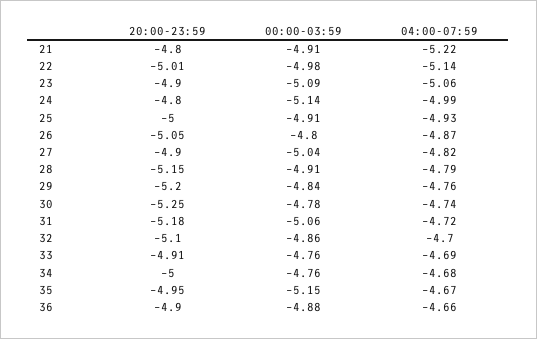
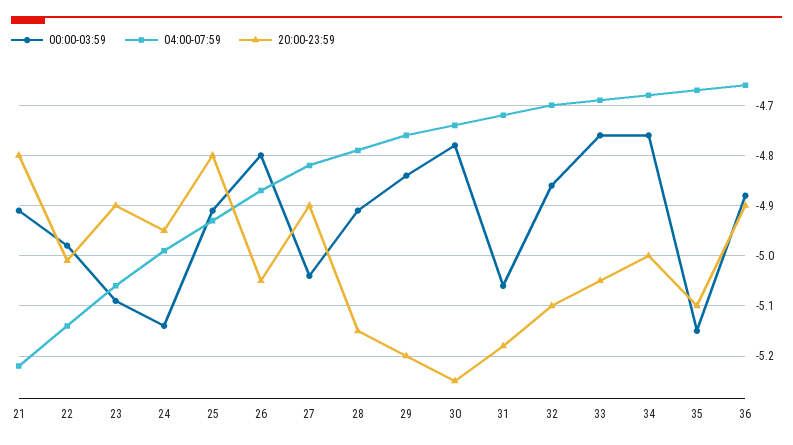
  {
    "20:00-23:59": {
      "21": -4.8,
      "22": -5.01,
      "23": -4.9,
-     "24": -4.8,
+     "24": -4.95,
-     "25": -5,
+     "25": -4.8,
      "26": -5.05,
      "27": -4.9,
      "28": -5.15,
      "29": -5.2,
      "30": -5.25,
      "31": -5.18,
      "32": -5.1,
-     "33": -4.91,
+     "33": -5.05,
      "34": -5,
-     "35": -4.95,
+     "35": -5.1,
      "36": -4.9
    },
    "00:00-03:59": {
      "21": -4.91,
      "22": -4.98,
      "23": -5.09,
      "24": -5.14,
      "25": -4.91,
      "26": -4.8,
      "27": -5.04,
      "28": -4.91,
      "29": -4.84,
      "30": -4.78,
      "31": -5.06,
      "32": -4.86,
      "33": -4.76,
      "34": -4.76,
      "35": -5.15,
      "36": -4.88
    },
    "04:00-07:59": {
      "21": -5.22,
      "22": -5.14,
      "23": -5.06,
      "24": -4.99,
      "25": -4.93,
      "26": -4.87,
      "27": -4.82,
      "28": -4.79,
      "29": -4.76,
      "30": -4.74,
      "31": -4.72,
      "32": -4.7,
      "33": -4.69,
      "34": -4.68,
      "35": -4.67,
      "36": -4.66
    }
  }

